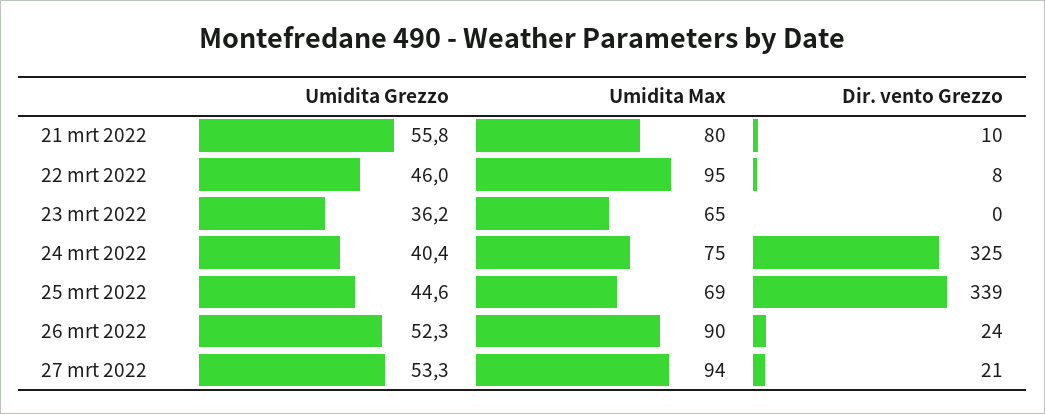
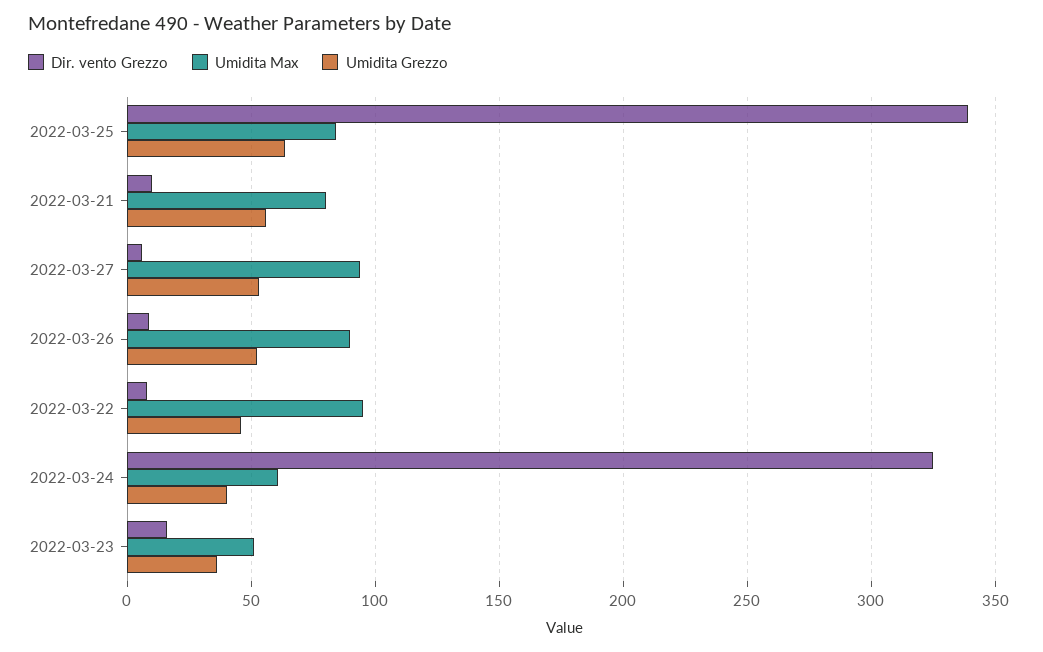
  {
    "Umidita Grezzo": {
      "21 mrt 2022": 55.8,
      "22 mrt 2022": 46,
      "23 mrt 2022": 36.2,
      "24 mrt 2022": 40.4,
-     "25 mrt 2022": 44.6,
+     "25 mrt 2022": 65,
      "26 mrt 2022": 52.3,
      "27 mrt 2022": 53.3
    },
    "Umidita Max": {
      "21 mrt 2022": 80,
      "22 mrt 2022": 95,
-     "23 mrt 2022": 65,
+     "23 mrt 2022": 50,
-     "24 mrt 2022": 75,
+     "24 mrt 2022": 60,
-     "25 mrt 2022": 69,
+     "25 mrt 2022": 85,
      "26 mrt 2022": 90,
      "27 mrt 2022": 94
    },
    "Dir. vento Grezzo": {
      "21 mrt 2022": 10,
      "22 mrt 2022": 8,
-     "23 mrt 2022": 0,
+     "23 mrt 2022": 15,
      "24 mrt 2022": 325,
      "25 mrt 2022": 339,
-     "26 mrt 2022": 24,
+     "26 mrt 2022": 10,
-     "27 mrt 2022": 21
+     "27 mrt 2022": 5
    }
  }

